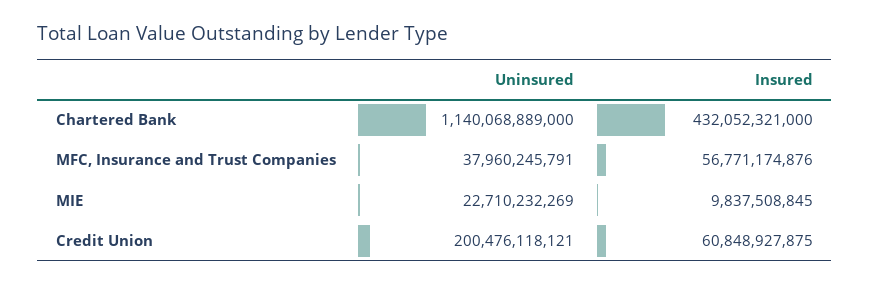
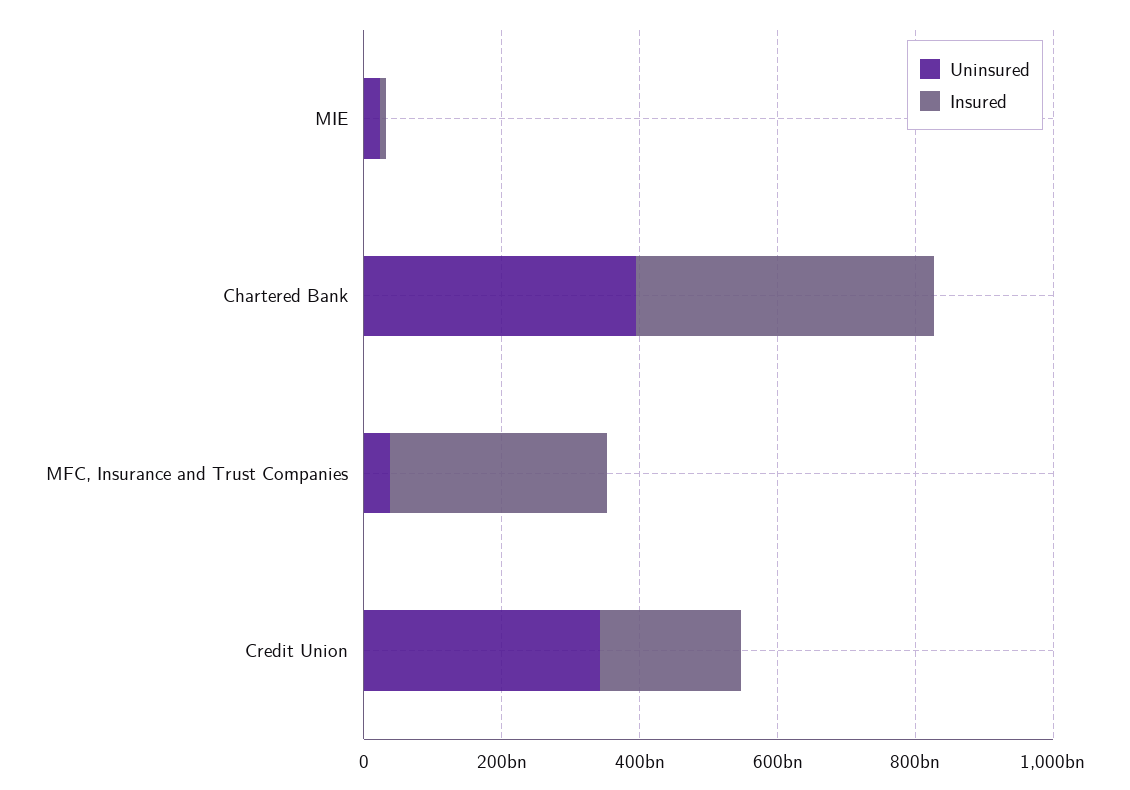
  {
    "Uninsured": {
-     "Chartered Bank": 1140068889000,
+     "Chartered Bank": 400000000000,
      "MFC, Insurance and Trust Companies": 37960245791,
      "MIE": 22710232269,
-     "Credit Union": 200476118121
+     "Credit Union": 350000000000
    },
    "Insured": {
      "Chartered Bank": 432052321000,
-     "MFC, Insurance and Trust Companies": 56771174876,
+     "MFC, Insurance and Trust Companies": 300000000000,
      "MIE": 9837508845,
-     "Credit Union": 60848927875
+     "Credit Union": 200000000000
    }
  }

